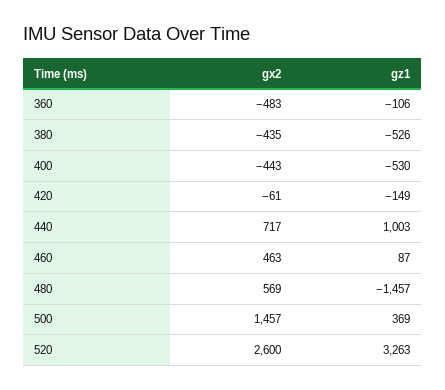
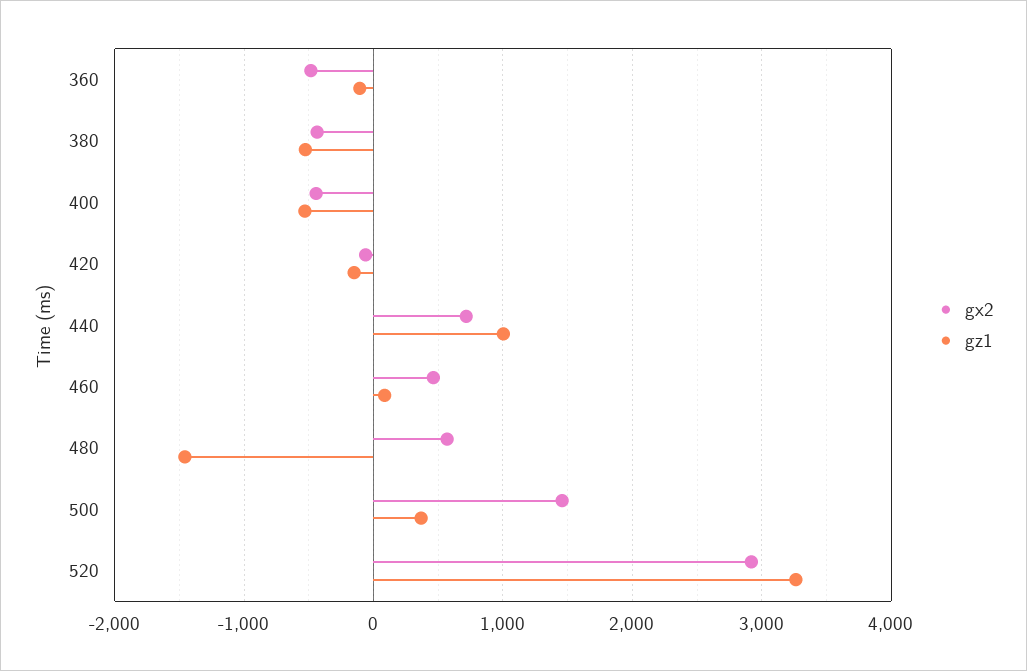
  {
    "gx2": {
      "360": -483,
      "380": -435,
      "400": -443,
      "420": -61,
      "440": 717,
      "460": 463,
      "480": 569,
      "500": 1457,
-     "520": 2600
+     "520": 2900
    },
    "gz1": {
      "360": -106,
      "380": -526,
      "400": -530,
      "420": -149,
      "440": 1003,
      "460": 87,
      "480": -1457,
      "500": 369,
      "520": 3263
    }
  }

